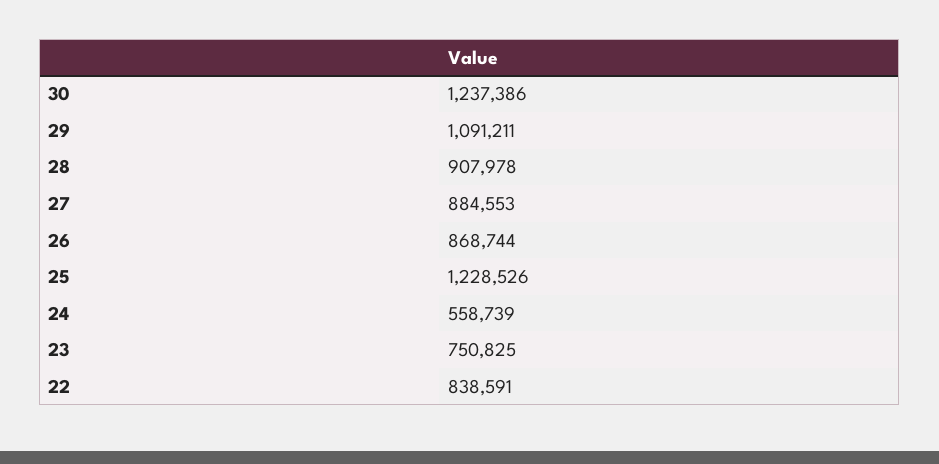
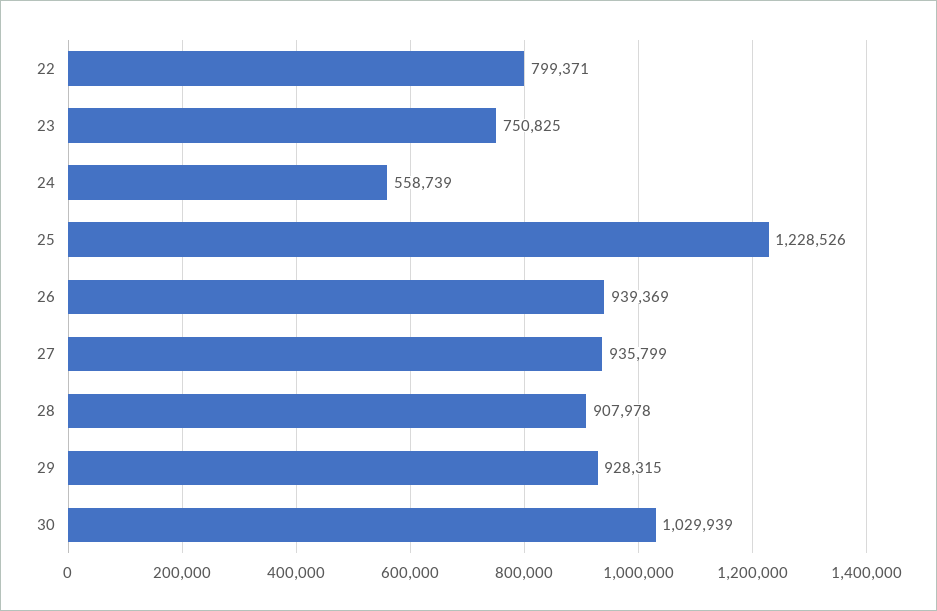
  {
-   "30": 1237386,
+   "30": 1029939,
-   "29": 1091211,
+   "29": 928315,
    "28": 907978,
-   "27": 884553,
+   "27": 935799,
-   "26": 868744,
+   "26": 939369,
    "25": 1228526,
    "24": 558739,
    "23": 750825,
-   "22": 838591
+   "22": 799371
  }

